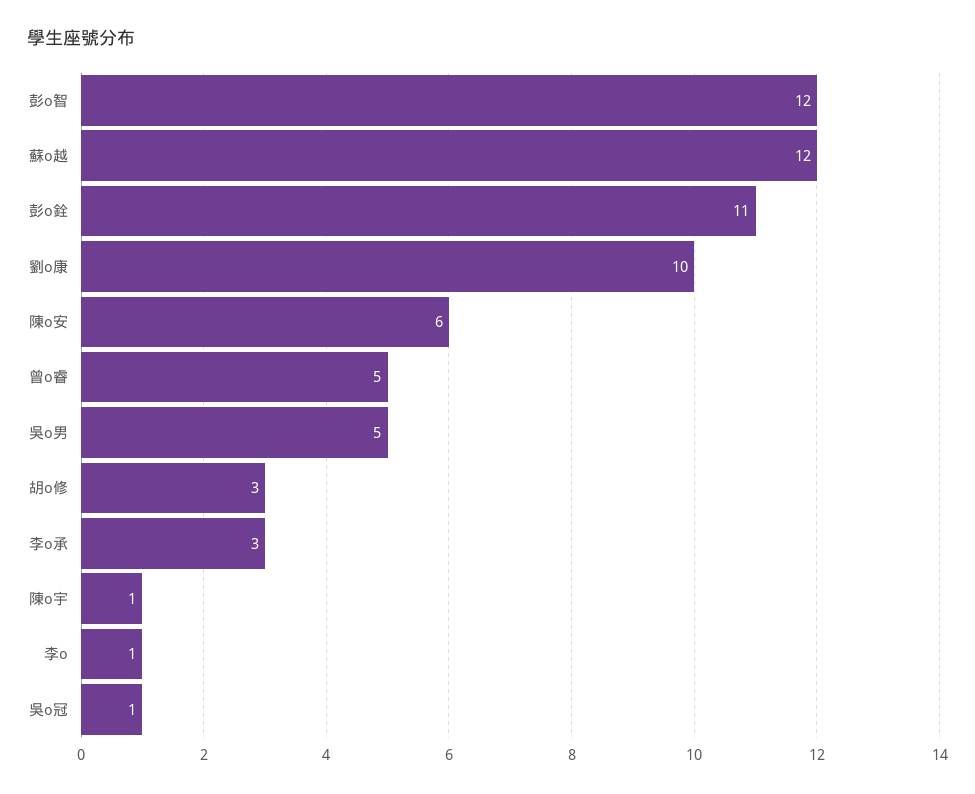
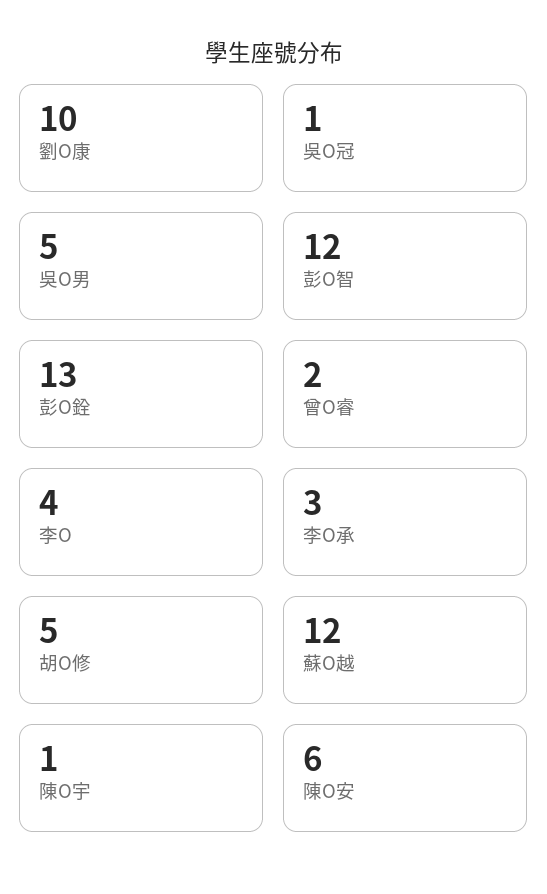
  {
    "彭o智": 12,
    "蘇o越": 12,
-   "彭o銓": 11,
+   "彭o銓": 13,
    "劉o康": 10,
    "陳o安": 6,
-   "曾o睿": 5,
+   "曾o睿": 2,
    "吳o男": 5,
-   "胡o修": 3,
+   "胡o修": 5,
    "李o承": 3,
    "陳o宇": 1,
-   "李o": 1,
+   "李o": 4,
    "吳o冠": 1
  }

